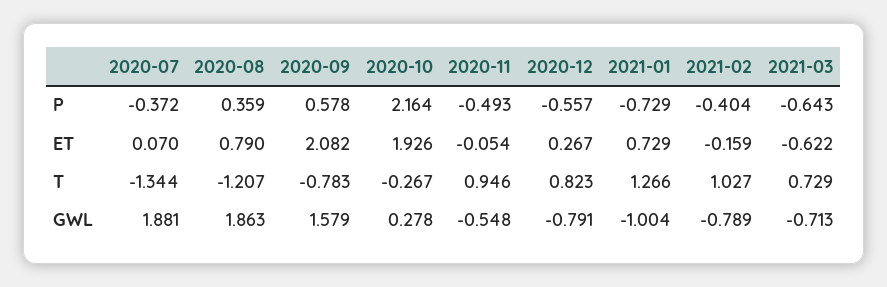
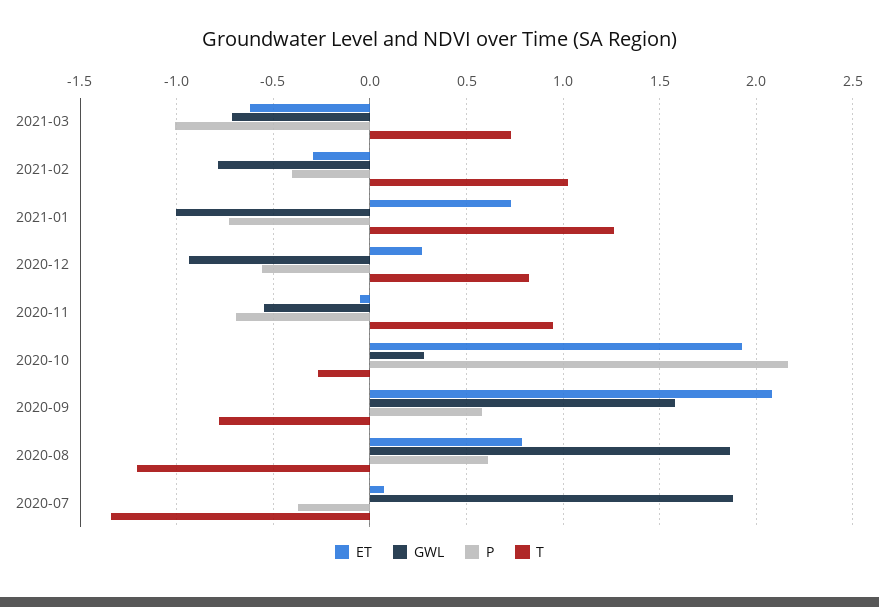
  {
    "P": {
      "2020-07": -0.372,
-     "2020-08": 0.359,
+     "2020-08": 0.6,
      "2020-09": 0.578,
      "2020-10": 2.164,
-     "2020-11": -0.493,
+     "2020-11": -0.7,
      "2020-12": -0.557,
      "2021-01": -0.729,
      "2021-02": -0.404,
-     "2021-03": -0.643
+     "2021-03": -1
    },
    "ET": {
      "2020-07": 0.07,
      "2020-08": 0.79,
      "2020-09": 2.082,
      "2020-10": 1.926,
      "2020-11": -0.054,
      "2020-12": 0.267,
      "2021-01": 0.729,
-     "2021-02": -0.159,
+     "2021-02": -0.3,
      "2021-03": -0.622
    },
    "T": {
      "2020-07": -1.344,
      "2020-08": -1.207,
      "2020-09": -0.783,
      "2020-10": -0.267,
      "2020-11": 0.946,
      "2020-12": 0.823,
      "2021-01": 1.266,
      "2021-02": 1.027,
      "2021-03": 0.729
    },
    "GWL": {
      "2020-07": 1.881,
      "2020-08": 1.863,
      "2020-09": 1.579,
      "2020-10": 0.278,
      "2020-11": -0.548,
-     "2020-12": -0.791,
+     "2020-12": -0.95,
      "2021-01": -1.004,
      "2021-02": -0.789,
      "2021-03": -0.713
    }
  }

